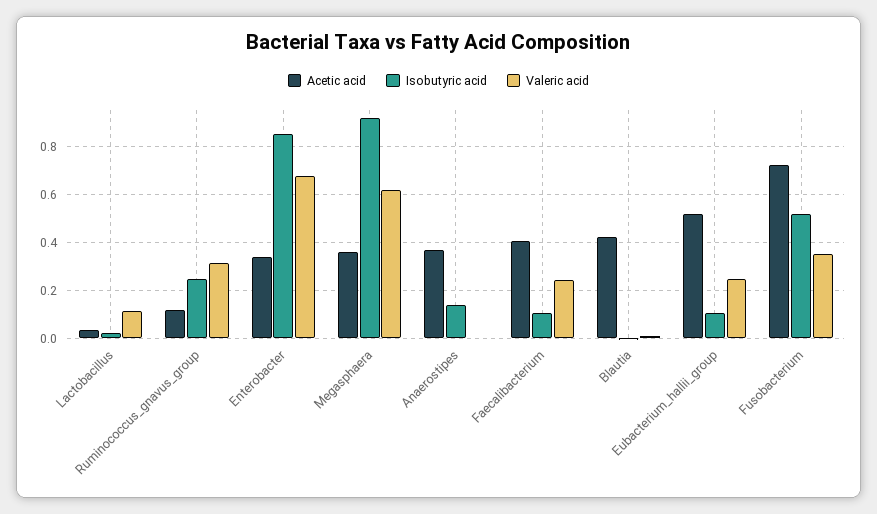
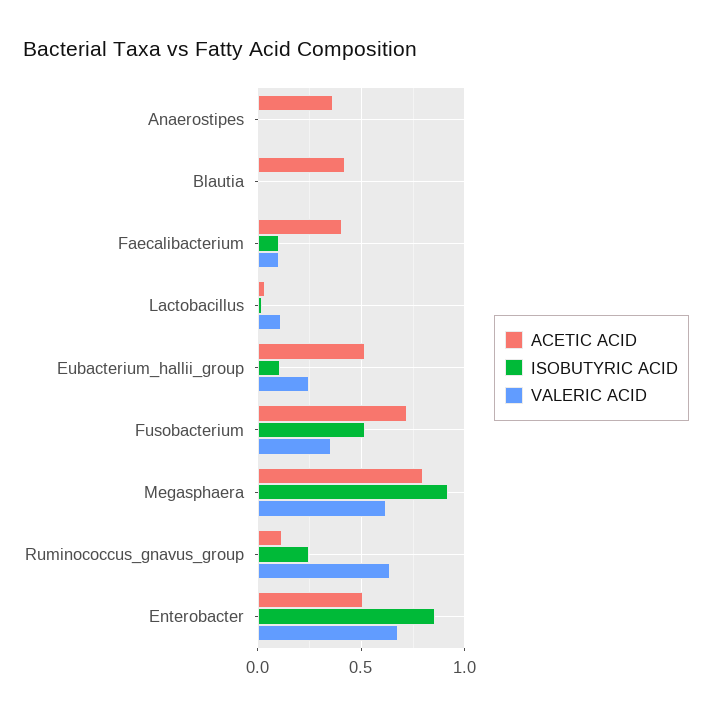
  {
    "Acetic acid": {
      "Lactobacillus": 0.05,
      "Ruminococcus_gnavus_group": 0.1,
-     "Enterobacter": 0.35,
+     "Enterobacter": 0.5,
-     "Megasphaera": 0.35,
+     "Megasphaera": 0.8,
      "Anaerostipes": 0.35,
      "Faecalibacterium": 0.4,
      "Blautia": 0.4,
      "Eubacterium_hallii_group": 0.5,
      "Fusobacterium": 0.7
    },
    "Isobutyric acid": {
      "Lactobacillus": 0,
      "Ruminococcus_gnavus_group": 0.25,
      "Enterobacter": 0.85,
      "Megasphaera": 0.9,
-     "Anaerostipes": 0.15,
+     "Anaerostipes": 0,
      "Faecalibacterium": 0.1,
      "Blautia": 0,
      "Eubacterium_hallii_group": 0.1,
      "Fusobacterium": 0.5
    },
    "Valeric acid": {
      "Lactobacillus": 0.1,
-     "Ruminococcus_gnavus_group": 0.3,
+     "Ruminococcus_gnavus_group": 0.65,
      "Enterobacter": 0.7,
      "Megasphaera": 0.6,
      "Anaerostipes": 0,
-     "Faecalibacterium": 0.25,
+     "Faecalibacterium": 0.1,
      "Blautia": 0,
      "Eubacterium_hallii_group": 0.25,
      "Fusobacterium": 0.35
    }
  }

